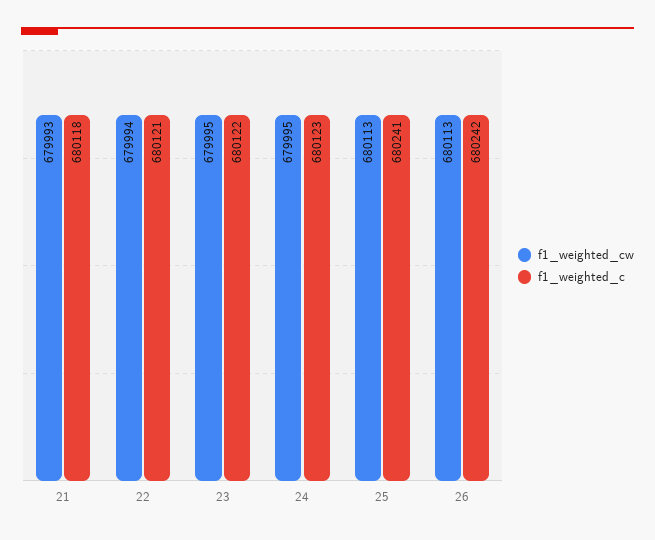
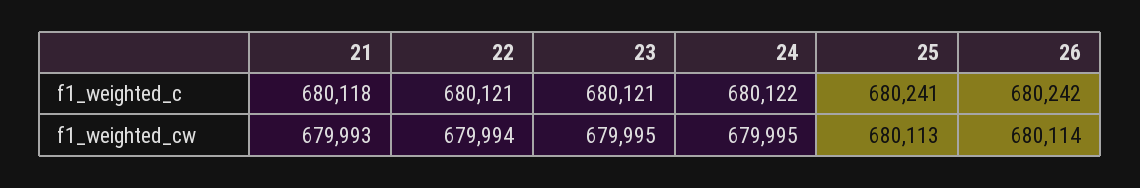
  {
    "f1_weighted_cw": {
      "21": 679993,
      "22": 679994,
      "23": 679995,
      "24": 679995,
      "25": 680113,
-     "26": 680113
+     "26": 680114
    },
    "f1_weighted_c": {
      "21": 680118,
      "22": 680121,
-     "23": 680122,
+     "23": 680121,
-     "24": 680123,
+     "24": 680122,
      "25": 680241,
      "26": 680242
    }
  }

